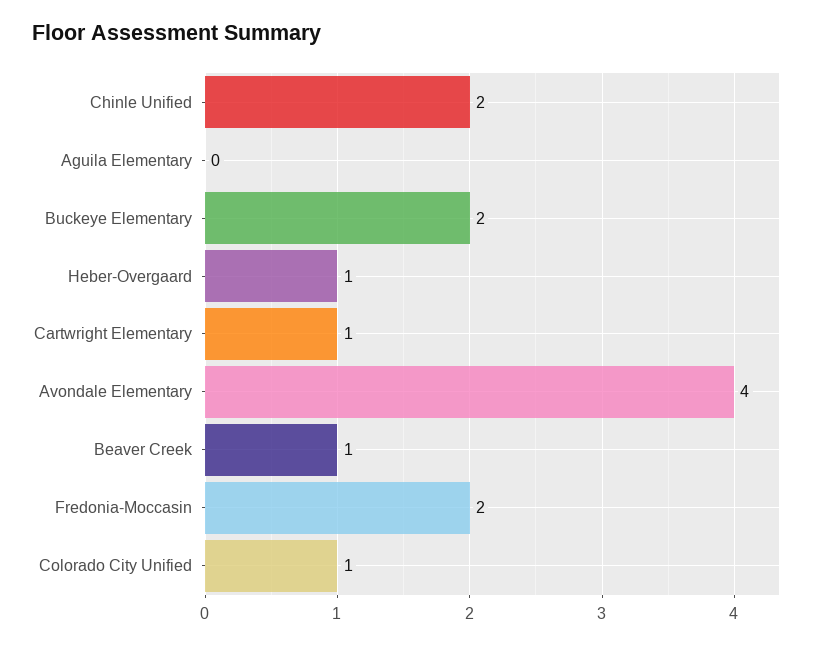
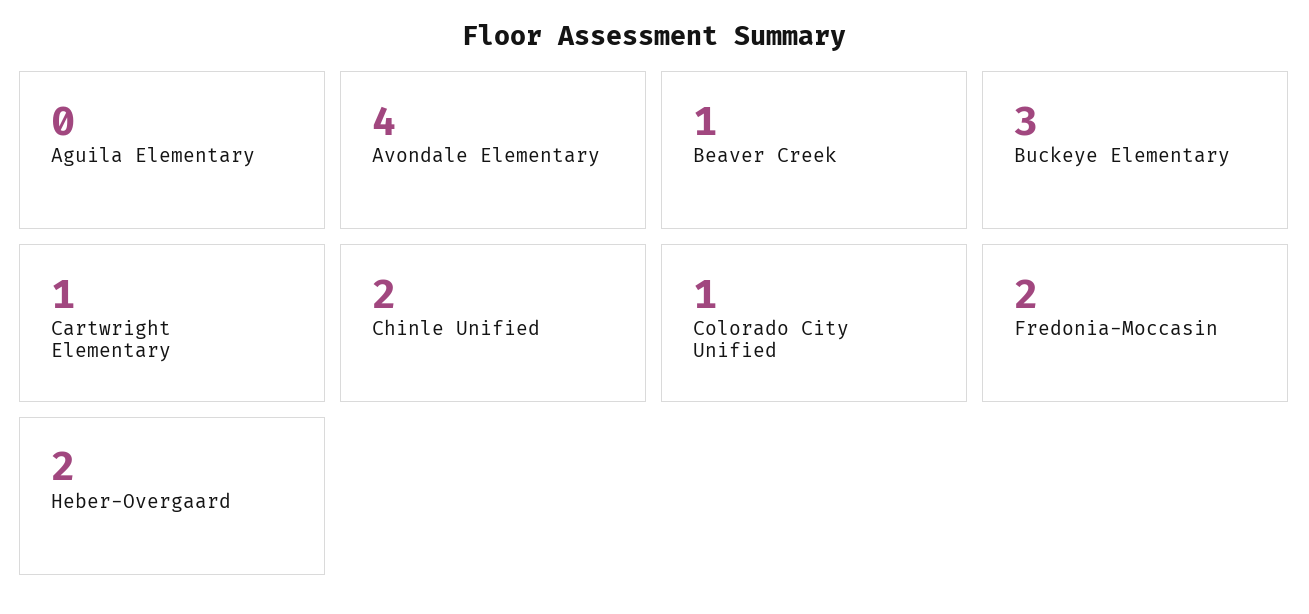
  {
    "Chinle Unified": 2,
    "Aguila Elementary": 0,
-   "Buckeye Elementary": 2,
+   "Buckeye Elementary": 3,
-   "Heber-Overgaard": 1,
+   "Heber-Overgaard": 2,
    "Cartwright Elementary": 1,
    "Avondale Elementary": 4,
    "Beaver Creek": 1,
    "Fredonia-Moccasin": 2,
    "Colorado City Unified": 1
  }

